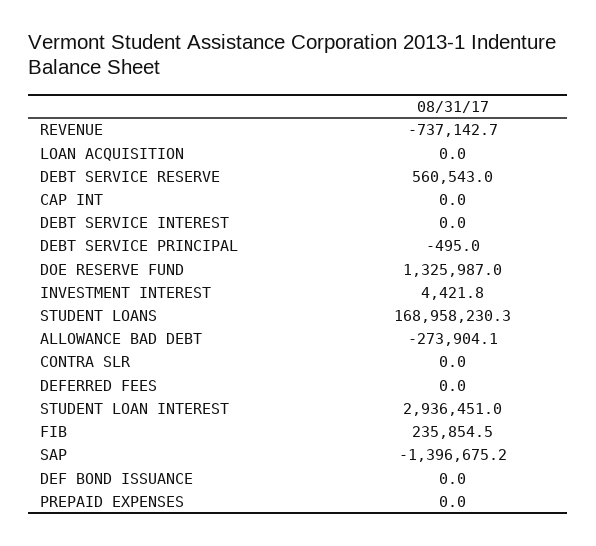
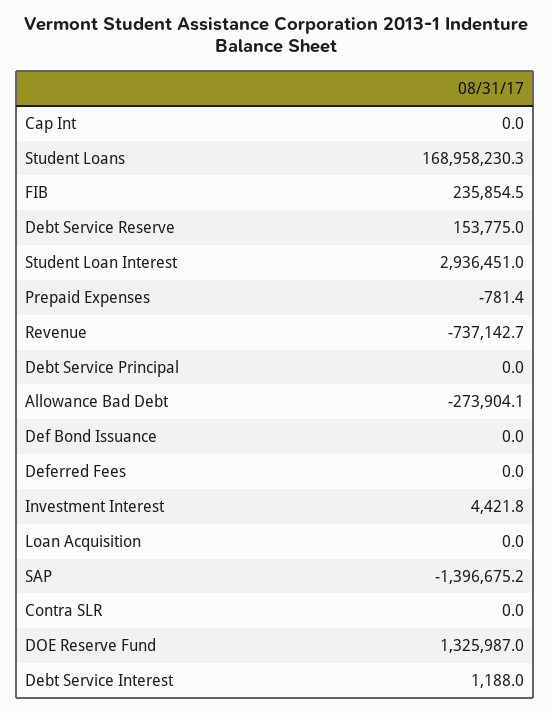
  {
    "REVENUE": -737142.7,
    "LOAN ACQUISITION": 0,
-   "DEBT SERVICE RESERVE": 560543,
+   "DEBT SERVICE RESERVE": 153775,
    "CAP INT": 0,
-   "DEBT SERVICE INTEREST": 0,
+   "DEBT SERVICE INTEREST": 1188,
-   "DEBT SERVICE PRINCIPAL": -495,
+   "DEBT SERVICE PRINCIPAL": 0,
    "DOE RESERVE FUND": 1325987,
    "INVESTMENT INTEREST": 4421.8,
    "STUDENT LOANS": 168958230.3,
    "ALLOWANCE BAD DEBT": -273904.1,
    "CONTRA SLR": 0,
    "DEFERRED FEES": 0,
    "STUDENT LOAN INTEREST": 2936451,
    "FIB": 235854.5,
    "SAP": -1396675.2,
    "DEF BOND ISSUANCE": 0,
-   "PREPAID EXPENSES": 0
+   "PREPAID EXPENSES": -781.4
  }

